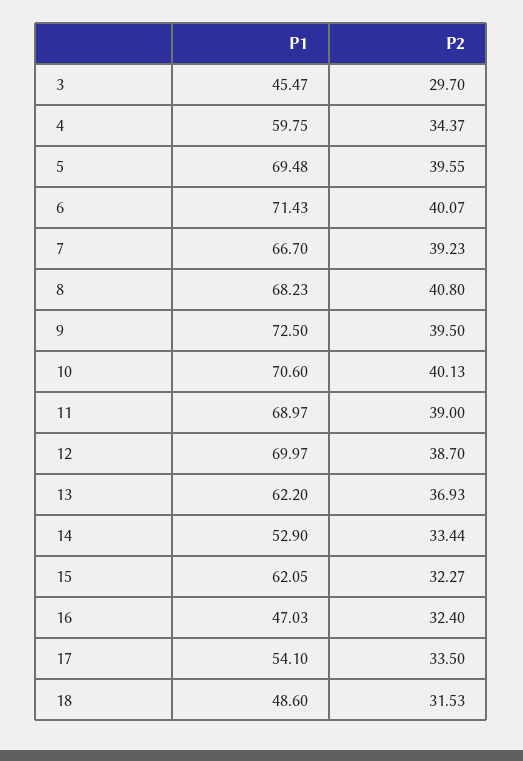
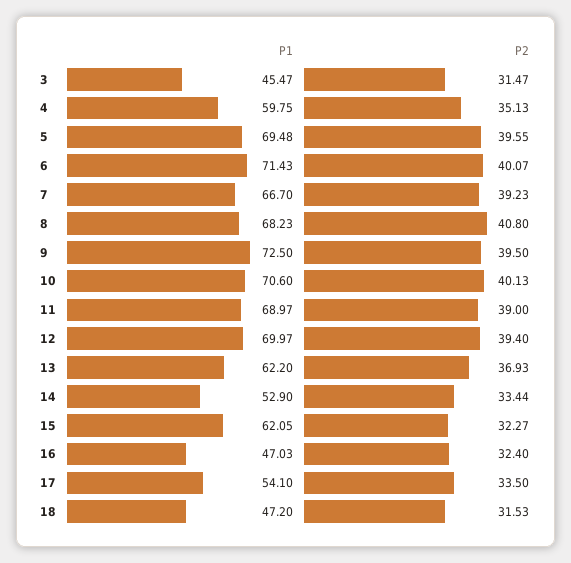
  {
    "P1": {
      "3": 45.47,
      "4": 59.75,
      "5": 69.48,
      "6": 71.43,
      "7": 66.7,
      "8": 68.23,
      "9": 72.5,
      "10": 70.6,
      "11": 68.97,
      "12": 69.97,
      "13": 62.2,
      "14": 52.9,
      "15": 62.05,
      "16": 47.03,
      "17": 54.1,
-     "18": 48.6
+     "18": 47.2
    },
    "P2": {
-     "3": 29.7,
+     "3": 31.47,
-     "4": 34.37,
+     "4": 35.13,
      "5": 39.55,
      "6": 40.07,
      "7": 39.23,
      "8": 40.8,
      "9": 39.5,
      "10": 40.13,
      "11": 39,
-     "12": 38.7,
+     "12": 39.4,
      "13": 36.93,
      "14": 33.44,
      "15": 32.27,
      "16": 32.4,
      "17": 33.5,
      "18": 31.53
    }
  }

